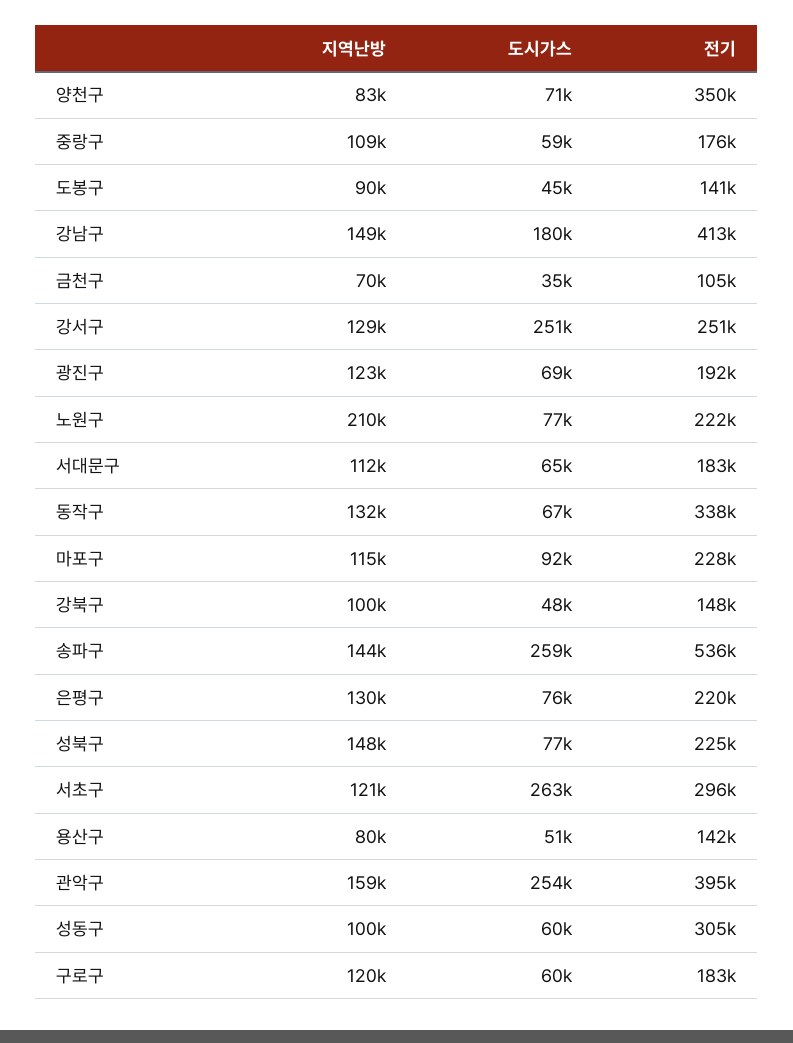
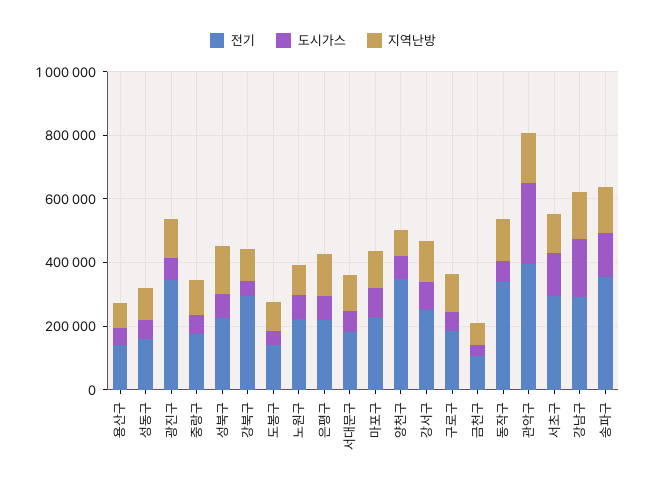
  {
    "지역난방": {
      "양천구": 83000,
      "중랑구": 109000,
      "도봉구": 90000,
      "강남구": 149000,
      "금천구": 70000,
      "강서구": 129000,
      "광진구": 123000,
-     "노원구": 210000,
+     "노원구": 100000,
      "서대문구": 112000,
      "동작구": 132000,
      "마포구": 115000,
      "강북구": 100000,
      "송파구": 144000,
      "은평구": 130000,
      "성북구": 148000,
      "서초구": 121000,
      "용산구": 80000,
      "관악구": 159000,
      "성동구": 100000,
      "구로구": 120000
    },
    "도시가스": {
      "양천구": 71000,
      "중랑구": 59000,
      "도봉구": 45000,
      "강남구": 180000,
      "금천구": 35000,
-     "강서구": 251000,
+     "강서구": 100000,
      "광진구": 69000,
      "노원구": 77000,
      "서대문구": 65000,
      "동작구": 67000,
      "마포구": 92000,
      "강북구": 48000,
-     "송파구": 259000,
+     "송파구": 150000,
      "은평구": 76000,
      "성북구": 77000,
-     "서초구": 263000,
+     "서초구": 150000,
      "용산구": 51000,
      "관악구": 254000,
      "성동구": 60000,
      "구로구": 60000
    },
    "전기": {
      "양천구": 350000,
      "중랑구": 176000,
      "도봉구": 141000,
-     "강남구": 413000,
+     "강남구": 300000,
      "금천구": 105000,
      "강서구": 251000,
-     "광진구": 192000,
+     "광진구": 350000,
      "노원구": 222000,
      "서대문구": 183000,
      "동작구": 338000,
      "마포구": 228000,
-     "강북구": 148000,
+     "강북구": 300000,
-     "송파구": 536000,
+     "송파구": 350000,
      "은평구": 220000,
      "성북구": 225000,
      "서초구": 296000,
      "용산구": 142000,
      "관악구": 395000,
-     "성동구": 305000,
+     "성동구": 150000,
      "구로구": 183000
    }
  }

